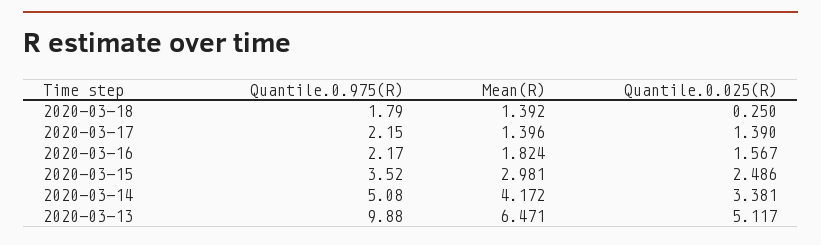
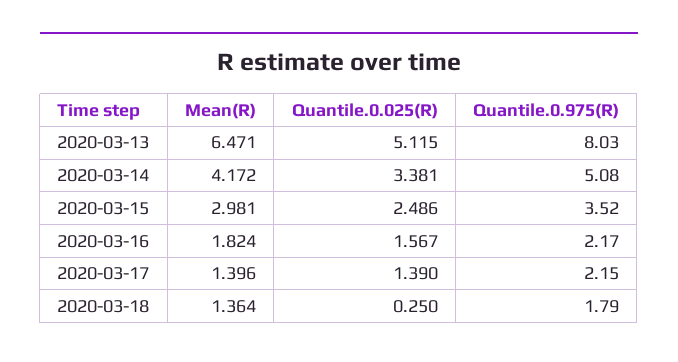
  {
    "Quantile.0.975(R)": {
      "2020-03-18": 1.79,
      "2020-03-17": 2.15,
      "2020-03-16": 2.17,
      "2020-03-15": 3.52,
      "2020-03-14": 5.08,
-     "2020-03-13": 9.88
+     "2020-03-13": 8.03
    },
    "Mean(R)": {
-     "2020-03-18": 1.392,
+     "2020-03-18": 1.364,
      "2020-03-17": 1.396,
      "2020-03-16": 1.824,
      "2020-03-15": 2.981,
      "2020-03-14": 4.172,
      "2020-03-13": 6.471
    },
    "Quantile.0.025(R)": {
      "2020-03-18": 0.25,
      "2020-03-17": 1.39,
      "2020-03-16": 1.567,
      "2020-03-15": 2.486,
      "2020-03-14": 3.381,
-     "2020-03-13": 5.117
+     "2020-03-13": 5.115
    }
  }

